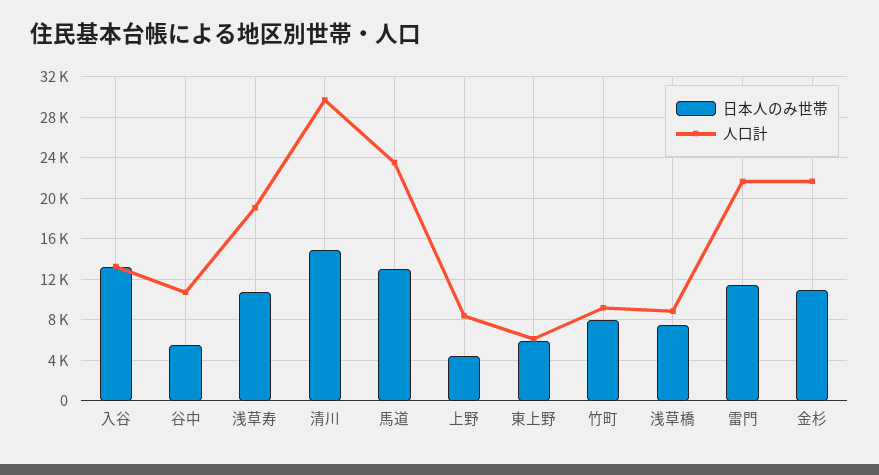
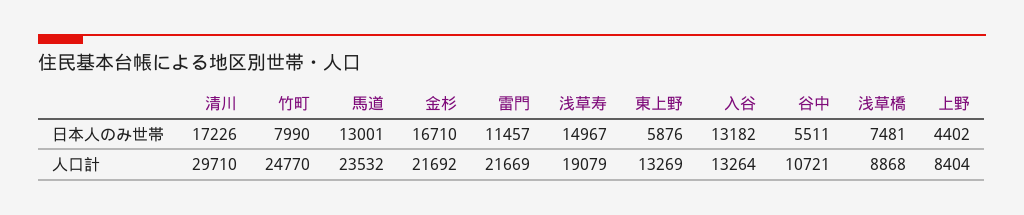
  {
    "日本人のみ世帯": {
      "入谷": 13182,
      "谷中": 5511,
-     "浅草寿": 11000,
+     "浅草寿": 14967,
-     "清川": 15000,
+     "清川": 17226,
      "馬道": 13001,
      "上野": 4402,
      "東上野": 5876,
      "竹町": 7990,
      "浅草橋": 7481,
      "雷門": 11457,
-     "金杉": 11000
+     "金杉": 16710
    },
    "人口計": {
      "入谷": 13264,
      "谷中": 10721,
      "浅草寿": 19079,
      "清川": 29710,
      "馬道": 23532,
      "上野": 8404,
-     "東上野": 6000,
+     "東上野": 13269,
-     "竹町": 9000,
+     "竹町": 24770,
      "浅草橋": 8868,
      "雷門": 21669,
      "金杉": 21692
    }
  }

